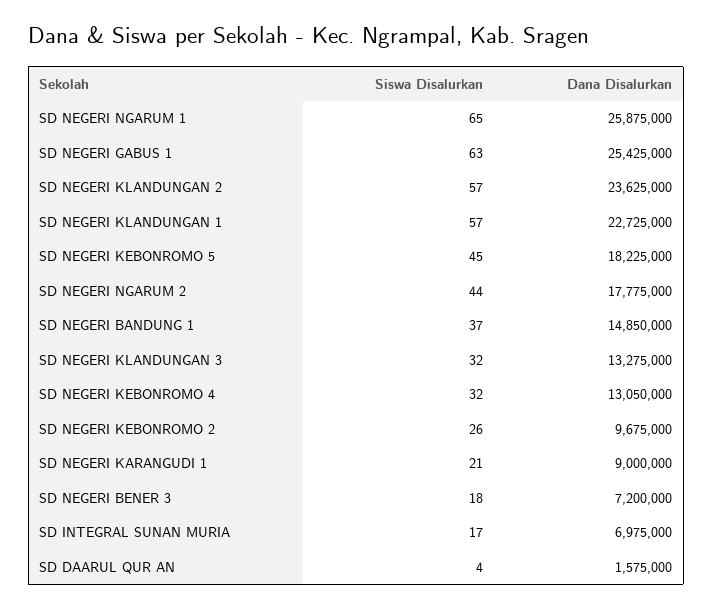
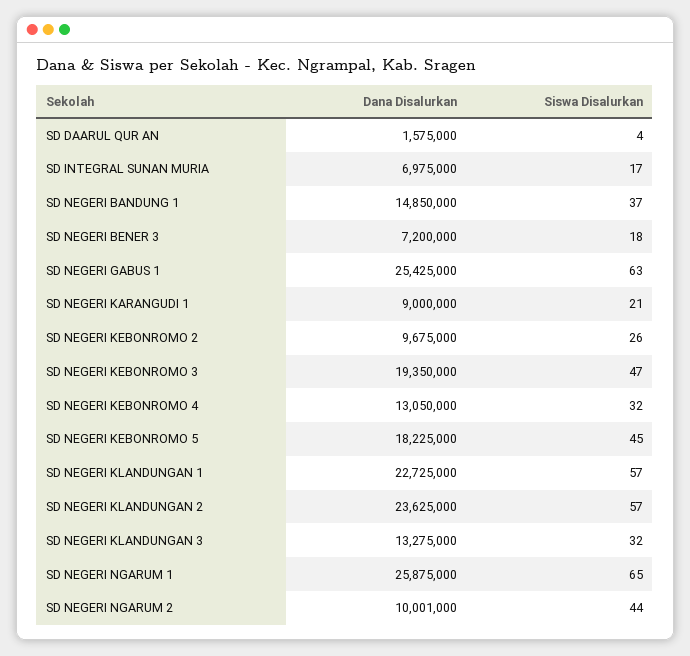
  {
    "Siswa Disalurkan": {
      "SD NEGERI NGARUM 1": 65,
      "SD NEGERI GABUS 1": 63,
      "SD NEGERI KLANDUNGAN 2": 57,
      "SD NEGERI KLANDUNGAN 1": 57,
      "SD NEGERI KEBONROMO 5": 45,
      "SD NEGERI NGARUM 2": 44,
      "SD NEGERI BANDUNG 1": 37,
      "SD NEGERI KLANDUNGAN 3": 32,
      "SD NEGERI KEBONROMO 4": 32,
      "SD NEGERI KEBONROMO 2": 26,
      "SD NEGERI KARANGUDI 1": 21,
      "SD NEGERI BENER 3": 18,
      "SD INTEGRAL SUNAN MURIA": 17,
-     "SD DAARUL QUR AN": 4
+     "SD DAARUL QUR AN": 4,
+     "SD NEGERI KEBONROMO 3": 47
    },
    "Dana Disalurkan": {
      "SD NEGERI NGARUM 1": 25875000,
      "SD NEGERI GABUS 1": 25425000,
      "SD NEGERI KLANDUNGAN 2": 23625000,
      "SD NEGERI KLANDUNGAN 1": 22725000,
      "SD NEGERI KEBONROMO 5": 18225000,
-     "SD NEGERI NGARUM 2": 17775000,
+     "SD NEGERI NGARUM 2": 10001000,
      "SD NEGERI BANDUNG 1": 14850000,
      "SD NEGERI KLANDUNGAN 3": 13275000,
      "SD NEGERI KEBONROMO 4": 13050000,
      "SD NEGERI KEBONROMO 2": 9675000,
      "SD NEGERI KARANGUDI 1": 9000000,
      "SD NEGERI BENER 3": 7200000,
      "SD INTEGRAL SUNAN MURIA": 6975000,
-     "SD DAARUL QUR AN": 1575000
+     "SD DAARUL QUR AN": 1575000,
+     "SD NEGERI KEBONROMO 3": 19350000
    }
  }

